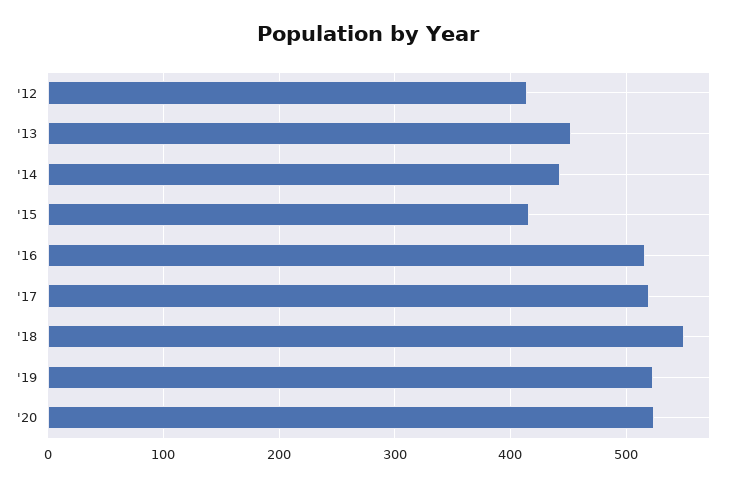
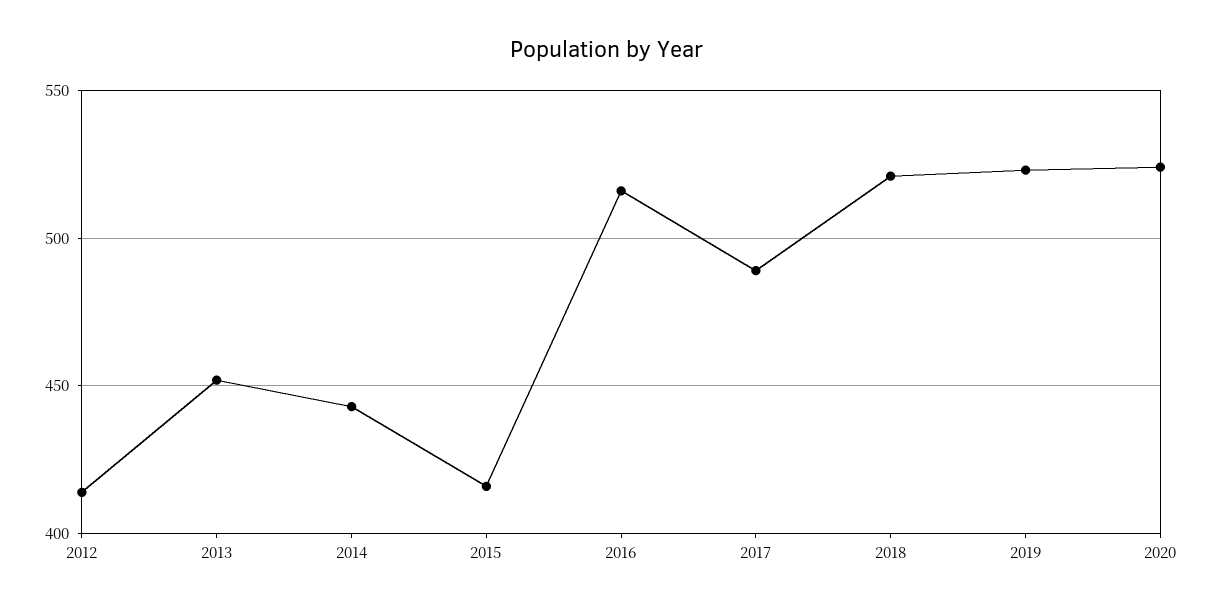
  {
    "'12": 415,
    "'13": 450,
    "'14": 445,
    "'15": 415,
    "'16": 515,
-   "'17": 520,
+   "'17": 490,
-   "'18": 550,
+   "'18": 520,
    "'19": 525,
    "'20": 525
  }

